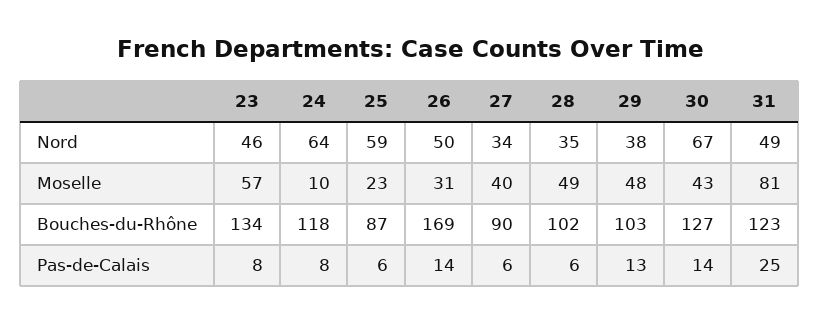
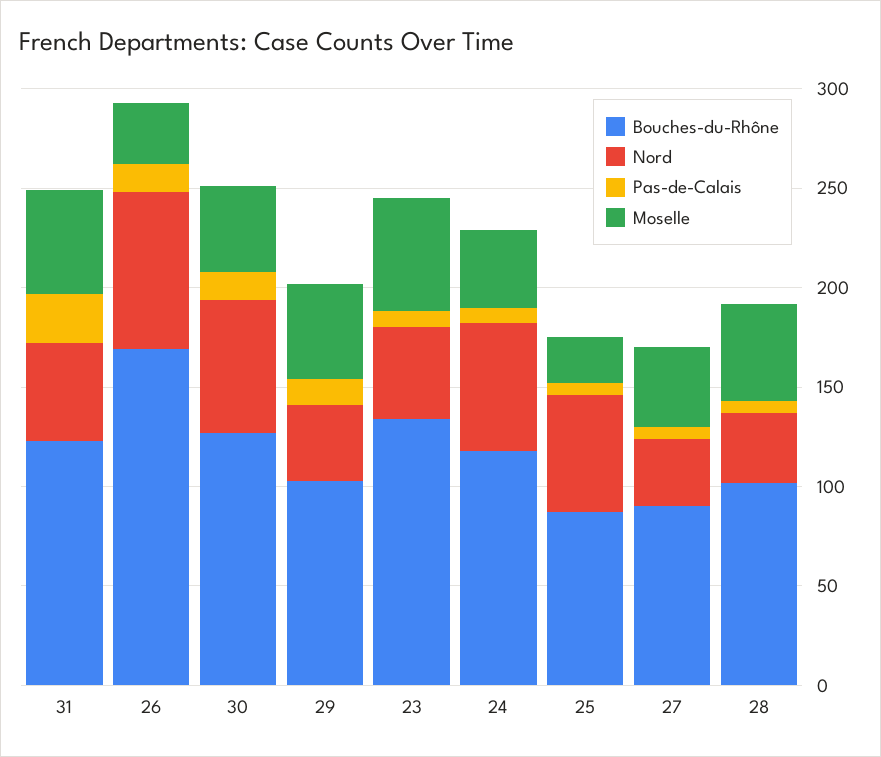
  {
    "Nord": {
      "23": 46,
      "24": 64,
      "25": 59,
-     "26": 50,
+     "26": 80,
      "27": 34,
      "28": 35,
      "29": 38,
      "30": 67,
      "31": 49
    },
    "Moselle": {
      "23": 57,
-     "24": 10,
+     "24": 40,
      "25": 23,
      "26": 31,
      "27": 40,
      "28": 49,
      "29": 48,
      "30": 43,
-     "31": 81
+     "31": 50
    },
    "Bouches-du-Rhône": {
      "23": 134,
      "24": 118,
      "25": 87,
      "26": 169,
      "27": 90,
      "28": 102,
      "29": 103,
      "30": 127,
      "31": 123
    },
    "Pas-de-Calais": {
      "23": 8,
      "24": 8,
      "25": 6,
      "26": 14,
      "27": 6,
      "28": 6,
      "29": 13,
      "30": 14,
      "31": 25
    }
  }

